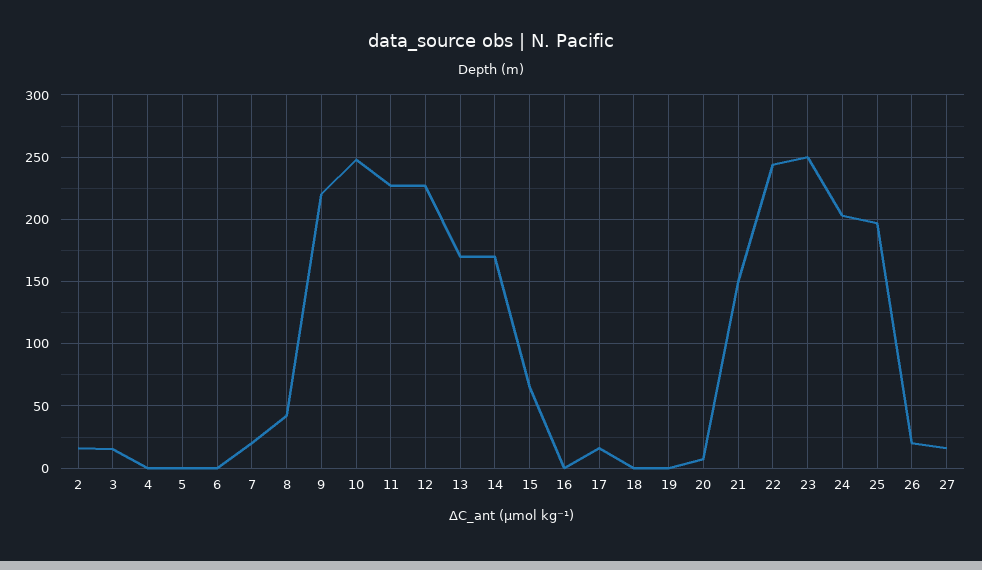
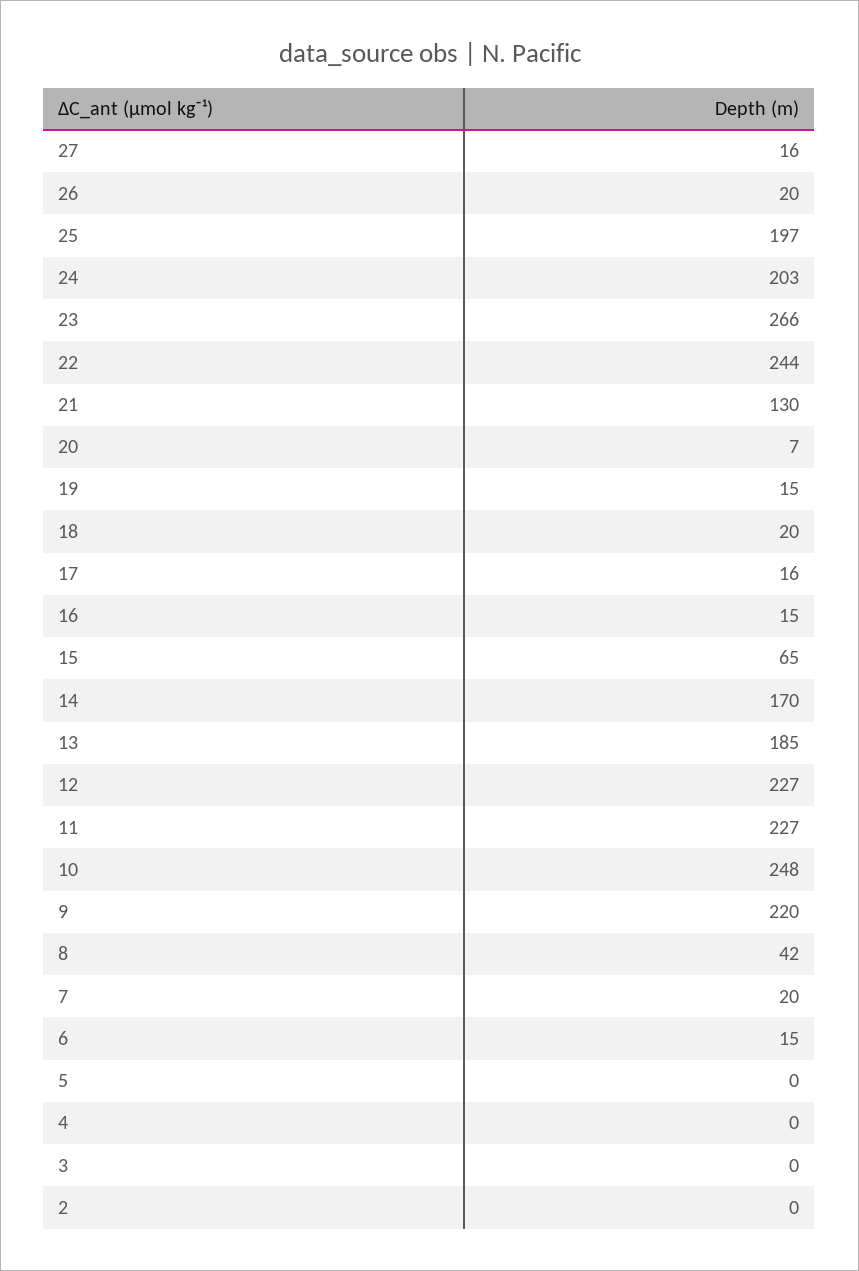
  {
-   "2": 15,
+   "2": 0,
-   "3": 15,
+   "3": 0,
    "4": 0,
    "5": 0,
-   "6": 0,
+   "6": 15,
    "7": 20,
    "8": 42,
    "9": 220,
    "10": 248,
    "11": 227,
    "12": 227,
-   "13": 170,
+   "13": 185,
    "14": 170,
    "15": 65,
-   "16": 0,
+   "16": 15,
    "17": 16,
-   "18": 0,
+   "18": 20,
-   "19": 0,
+   "19": 15,
    "20": 7,
-   "21": 150,
+   "21": 130,
    "22": 244,
-   "23": 250,
+   "23": 266,
    "24": 203,
    "25": 197,
    "26": 20,
    "27": 16
  }

